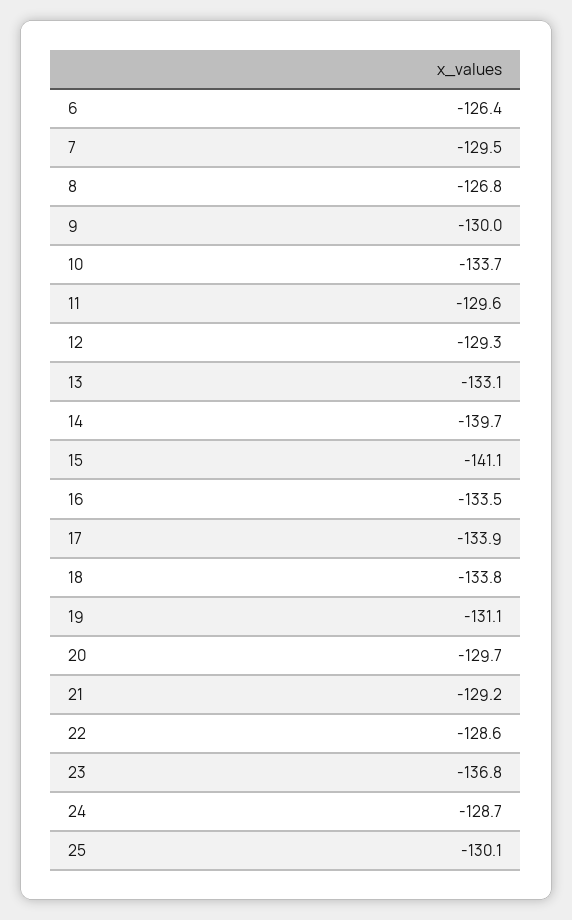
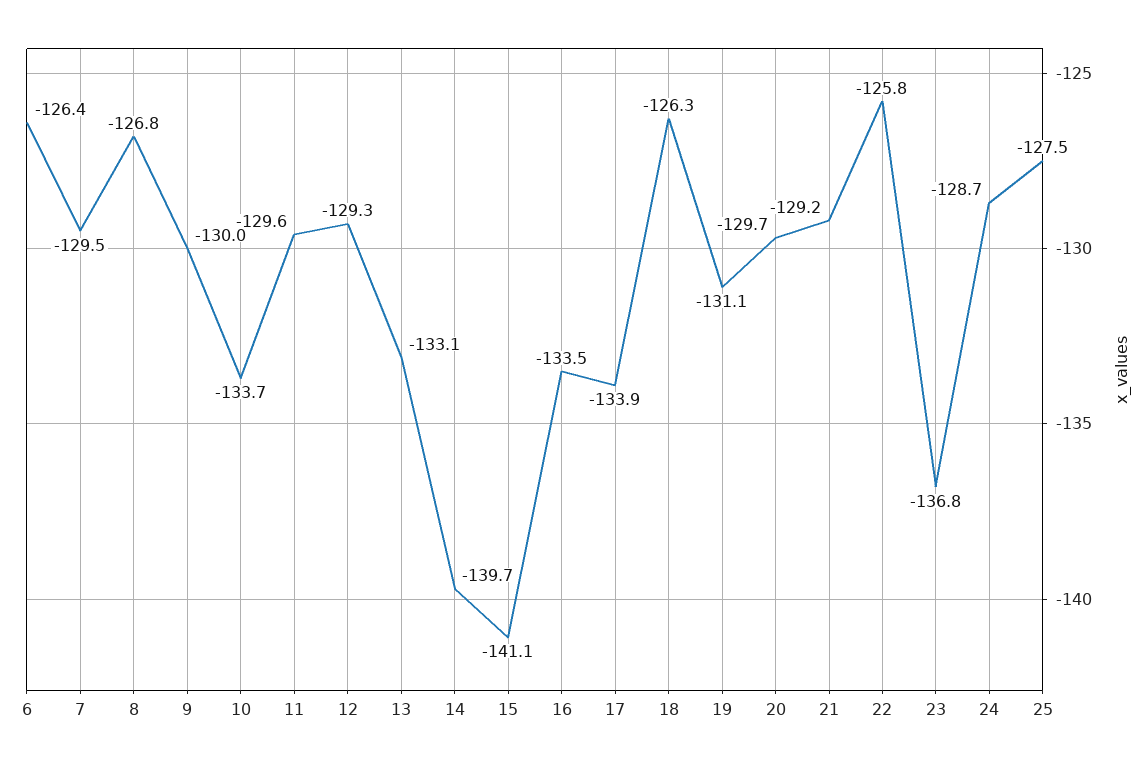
  {
    "6": -126.4,
    "7": -129.5,
    "8": -126.8,
    "9": -130,
    "10": -133.7,
    "11": -129.6,
    "12": -129.3,
    "13": -133.1,
    "14": -139.7,
    "15": -141.1,
    "16": -133.5,
    "17": -133.9,
-   "18": -133.8,
+   "18": -126.3,
    "19": -131.1,
    "20": -129.7,
    "21": -129.2,
-   "22": -128.6,
+   "22": -125.8,
    "23": -136.8,
    "24": -128.7,
-   "25": -130.1
+   "25": -127.5
  }

